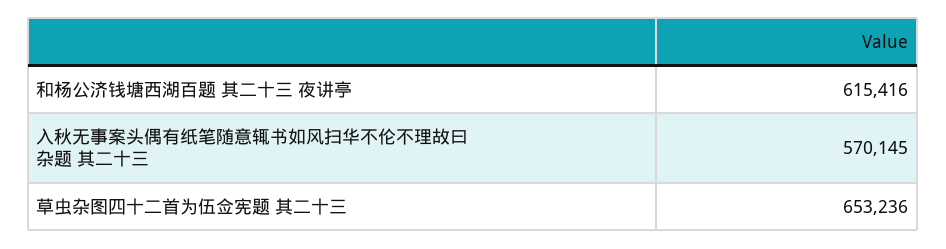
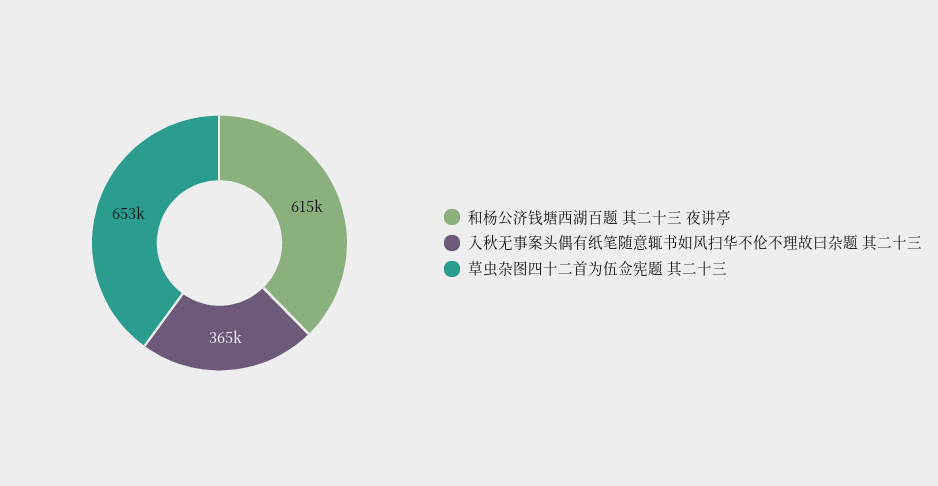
  {
    "和杨公济钱塘西湖百题 其二十三 夜讲亭": 615416,
-   "入秋无事案头偶有纸笔随意辄书如风扫华不伦不理故曰杂题 其二十三": 570145,
+   "入秋无事案头偶有纸笔随意辄书如风扫华不伦不理故曰杂题 其二十三": 365000,
    "草虫杂图四十二首为伍佥宪题 其二十三": 653236
  }

